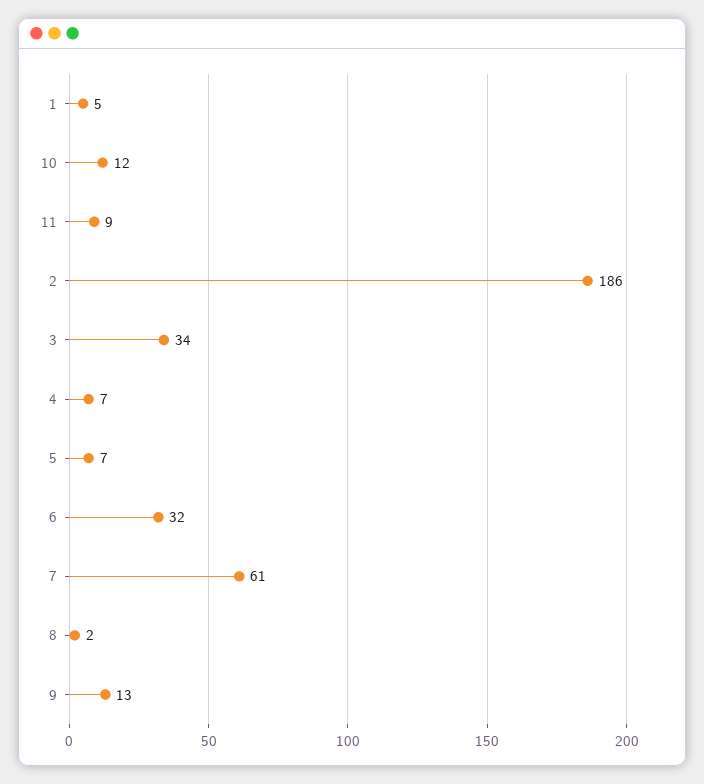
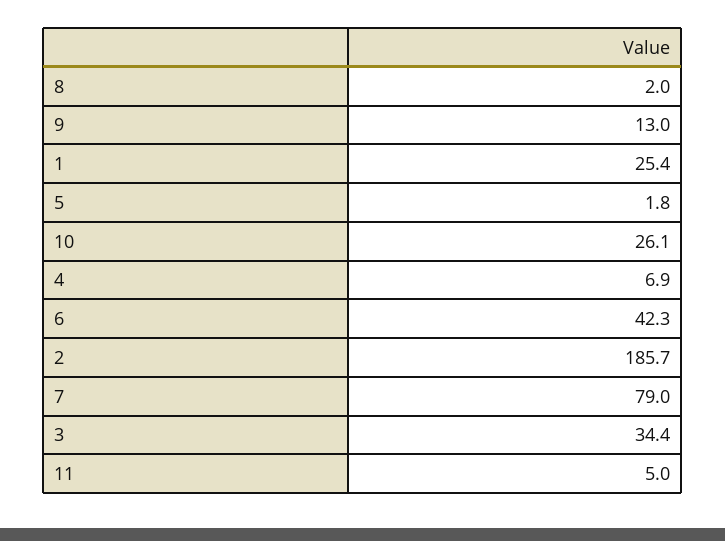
  {
-   "1": 5,
+   "1": 25.4,
-   "10": 12,
+   "10": 26.1,
-   "11": 9,
+   "11": 5,
    "2": 185.7,
    "3": 34.4,
    "4": 6.9,
-   "5": 7,
+   "5": 1.8,
-   "6": 32,
+   "6": 42.3,
-   "7": 61,
+   "7": 79,
    "8": 2,
    "9": 13
  }

